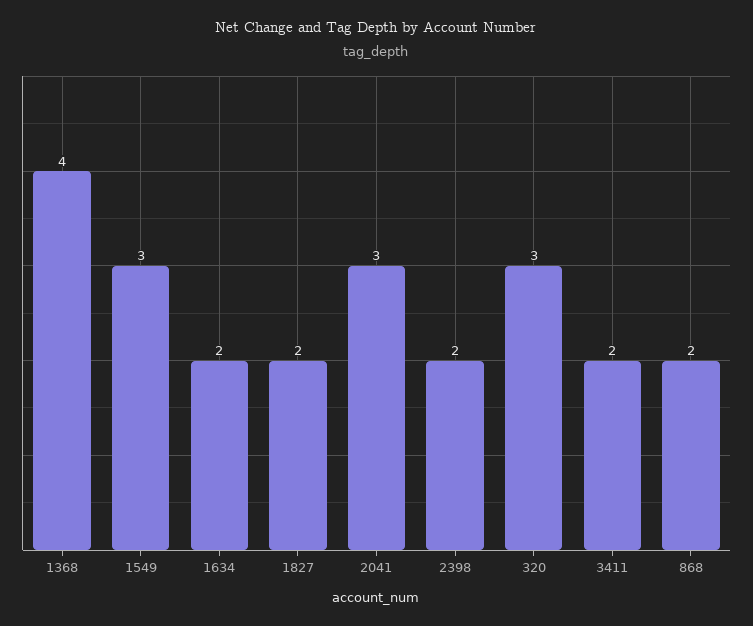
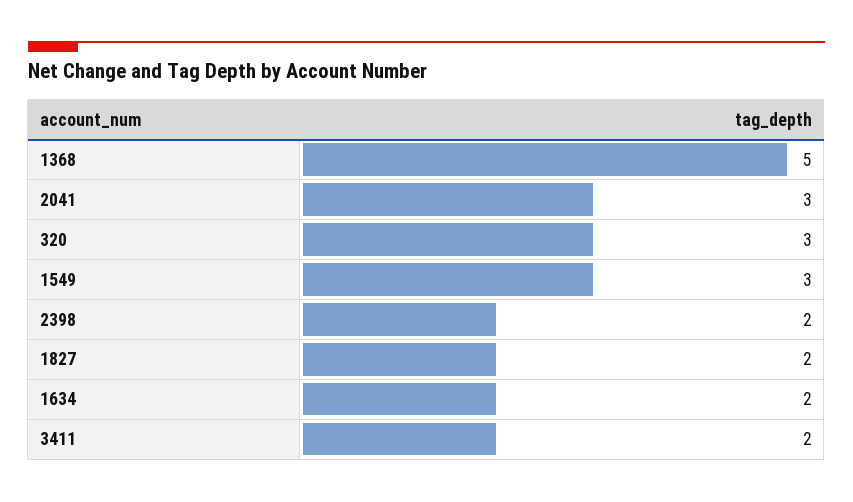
  {
-   "1368": 4,
+   "1368": 5,
    "1549": 3,
    "1634": 2,
    "1827": 2,
    "2041": 3,
    "2398": 2,
    "320": 3,
-   "3411": 2,
+   "3411": 2
-   "868": 2
  }

